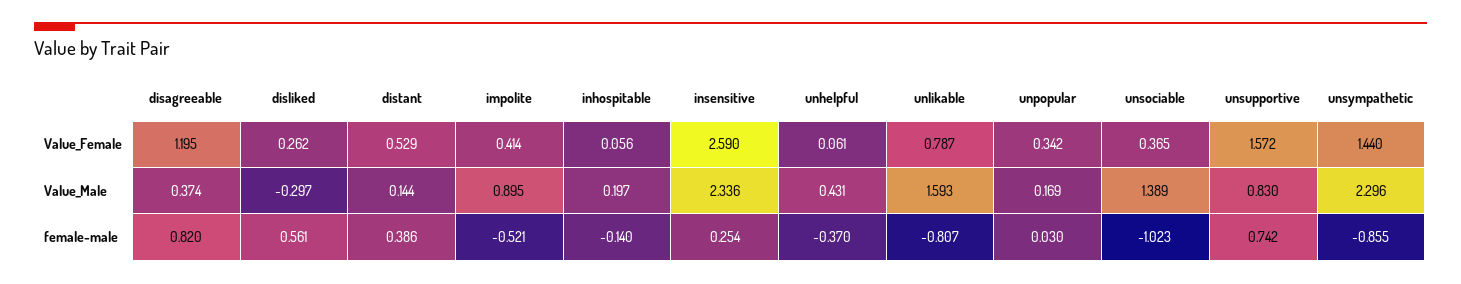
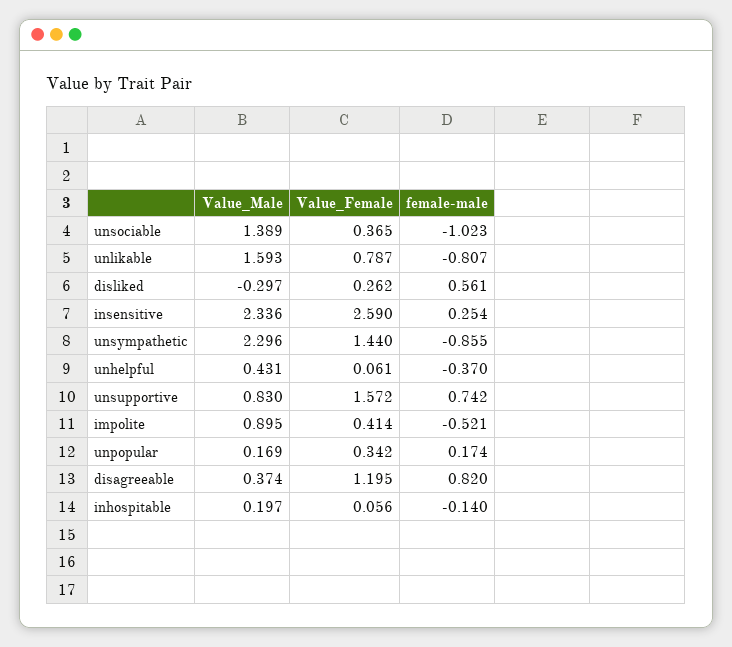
  {
    "disagreeable": {
      "Value_Female": 1.195,
      "Value_Male": 0.374,
      "female-male": 0.82
    },
    "disliked": {
      "Value_Female": 0.262,
      "Value_Male": -0.297,
      "female-male": 0.561
    },
-   "distant": {
-     "Value_Female": 0.529,
-     "Value_Male": 0.144,
-     "female-male": 0.386
-   },
    "impolite": {
      "Value_Female": 0.414,
      "Value_Male": 0.895,
      "female-male": -0.521
    },
    "inhospitable": {
      "Value_Female": 0.056,
      "Value_Male": 0.197,
      "female-male": -0.14
    },
    "insensitive": {
      "Value_Female": 2.59,
      "Value_Male": 2.336,
      "female-male": 0.254
    },
    "unhelpful": {
      "Value_Female": 0.061,
      "Value_Male": 0.431,
      "female-male": -0.37
    },
    "unlikable": {
      "Value_Female": 0.787,
      "Value_Male": 1.593,
      "female-male": -0.807
    },
    "unpopular": {
      "Value_Female": 0.342,
      "Value_Male": 0.169,
-     "female-male": 0.03
+     "female-male": 0.174
    },
    "unsociable": {
      "Value_Female": 0.365,
      "Value_Male": 1.389,
      "female-male": -1.023
    },
    "unsupportive": {
      "Value_Female": 1.572,
      "Value_Male": 0.83,
      "female-male": 0.742
    },
    "unsympathetic": {
      "Value_Female": 1.44,
      "Value_Male": 2.296,
      "female-male": -0.855
    }
  }

